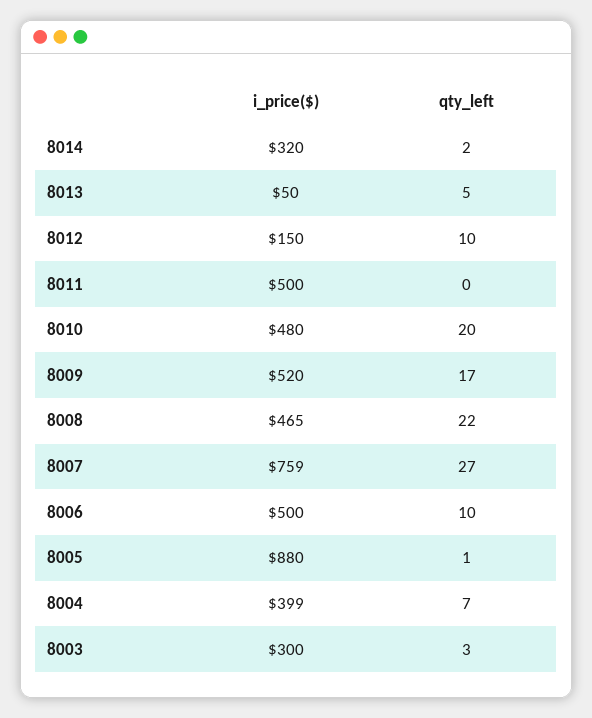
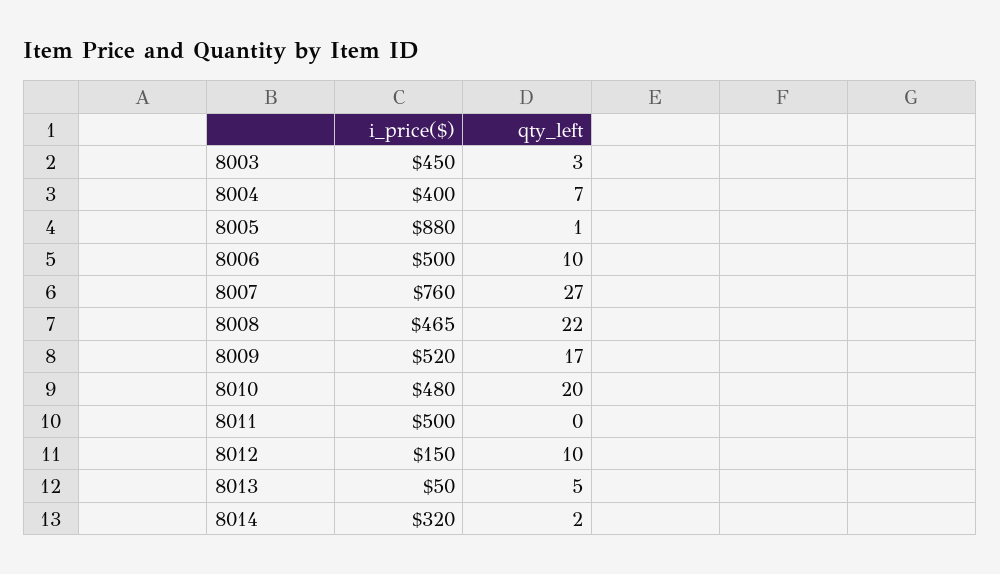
  {
    "i_price($)": {
      "8014": 320,
      "8013": 50,
      "8012": 150,
      "8011": 500,
      "8010": 480,
      "8009": 520,
      "8008": 465,
-     "8007": 759,
+     "8007": 760,
      "8006": 500,
      "8005": 880,
-     "8004": 399,
+     "8004": 400,
-     "8003": 300
+     "8003": 450
    },
    "qty_left": {
      "8014": 2,
      "8013": 5,
      "8012": 10,
      "8011": 0,
      "8010": 20,
      "8009": 17,
      "8008": 22,
      "8007": 27,
      "8006": 10,
      "8005": 1,
      "8004": 7,
      "8003": 3
    }
  }

